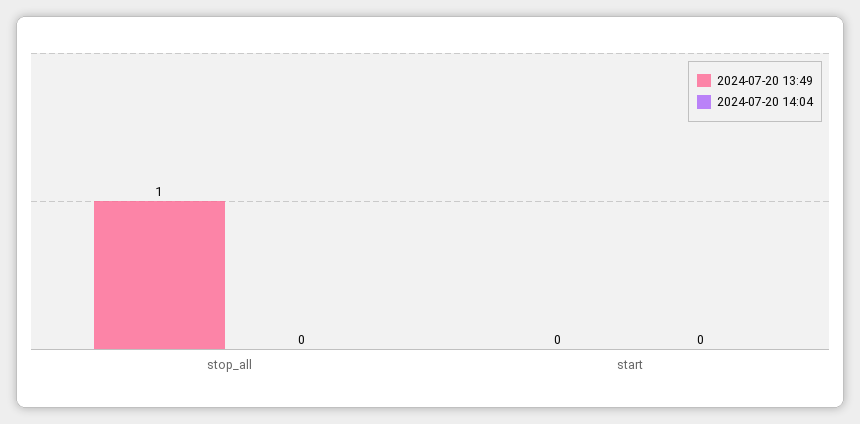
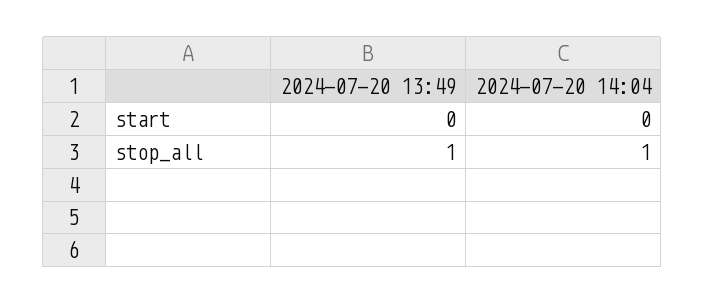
  {
    "2024-07-20 13:49": {
      "stop_all": 1,
      "start": 0
    },
    "2024-07-20 14:04": {
-     "stop_all": 0,
+     "stop_all": 1,
      "start": 0
    }
  }

